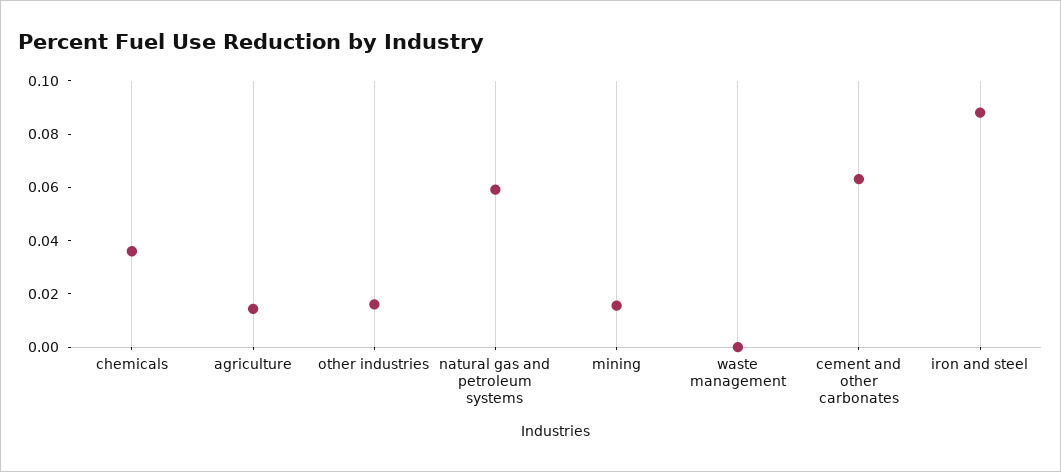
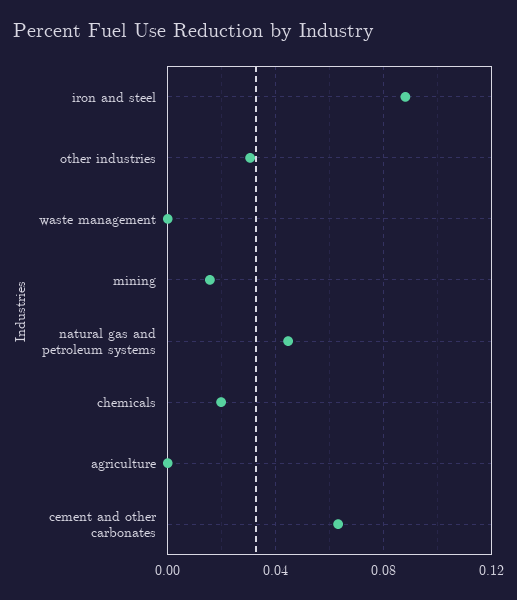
  {
-   "chemicals": 0.035,
+   "chemicals": 0.02,
-   "agriculture": 0.015,
+   "agriculture": 0,
-   "other industries": 0.015,
+   "other industries": 0.03,
-   "natural gas and petroleum systems": 0.06,
+   "natural gas and petroleum systems": 0.045,
    "mining": 0.015,
    "waste management": 0,
    "cement and other carbonates": 0.065,
    "iron and steel": 0.09
  }

